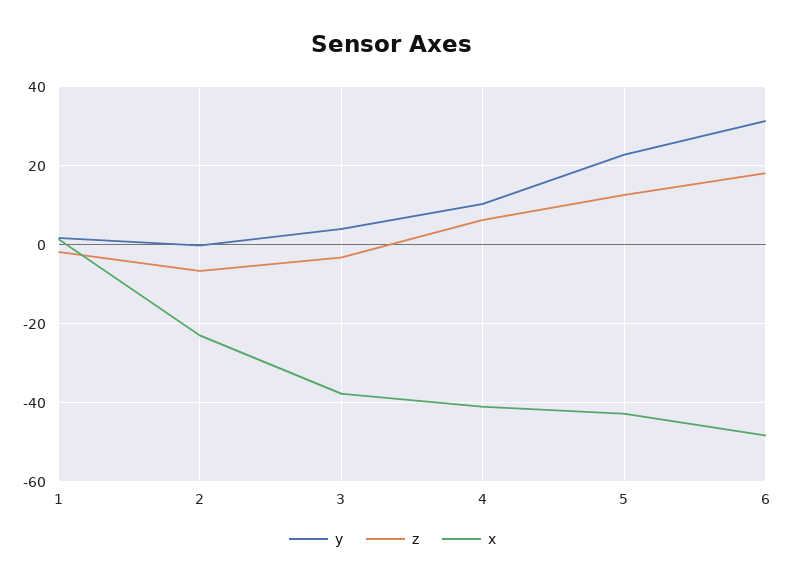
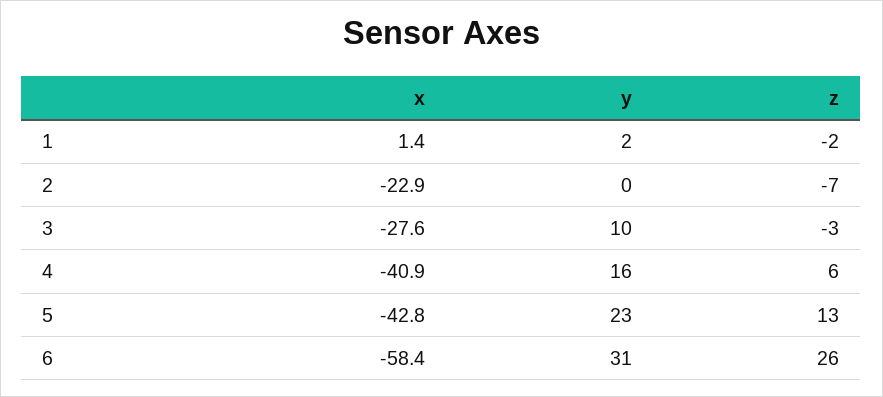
  {
    "y": {
      "1": 2,
      "2": 0,
-     "3": 4,
+     "3": 10,
-     "4": 10,
+     "4": 16,
      "5": 23,
      "6": 31
    },
    "z": {
      "1": -2,
      "2": -7,
      "3": -3,
      "4": 6,
      "5": 13,
-     "6": 18
+     "6": 26
    },
    "x": {
      "1": 1.4,
      "2": -22.9,
-     "3": -38,
+     "3": -27.6,
      "4": -40.9,
      "5": -42.8,
-     "6": -48
+     "6": -58.4
    }
  }

